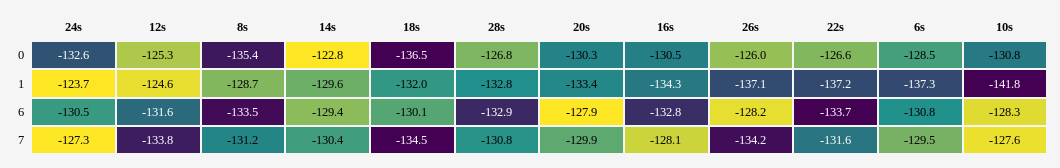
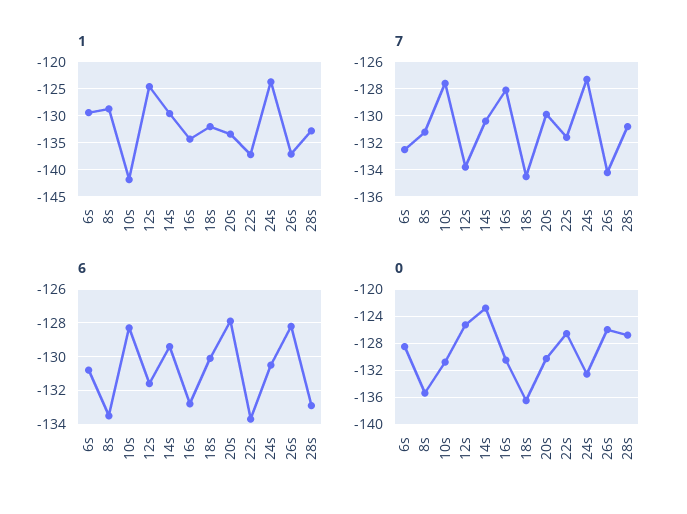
  {
    "0": {
      "24s": -132.6,
      "12s": -125.3,
      "8s": -135.4,
      "14s": -122.8,
      "18s": -136.5,
      "28s": -126.8,
      "20s": -130.3,
      "16s": -130.5,
      "26s": -126,
      "22s": -126.6,
      "6s": -128.5,
      "10s": -130.8
    },
    "1": {
      "24s": -123.7,
      "12s": -124.6,
      "8s": -128.7,
      "14s": -129.6,
      "18s": -132,
      "28s": -132.8,
      "20s": -133.4,
      "16s": -134.3,
      "26s": -137.1,
      "22s": -137.2,
-     "6s": -137.3,
+     "6s": -130,
      "10s": -141.8
    },
    "6": {
      "24s": -130.5,
      "12s": -131.6,
      "8s": -133.5,
      "14s": -129.4,
      "18s": -130.1,
      "28s": -132.9,
      "20s": -127.9,
      "16s": -132.8,
      "26s": -128.2,
      "22s": -133.7,
      "6s": -130.8,
      "10s": -128.3
    },
    "7": {
      "24s": -127.3,
      "12s": -133.8,
      "8s": -131.2,
      "14s": -130.4,
      "18s": -134.5,
      "28s": -130.8,
      "20s": -129.9,
      "16s": -128.1,
      "26s": -134.2,
      "22s": -131.6,
-     "6s": -129.5,
+     "6s": -132.5,
      "10s": -127.6
    }
  }

